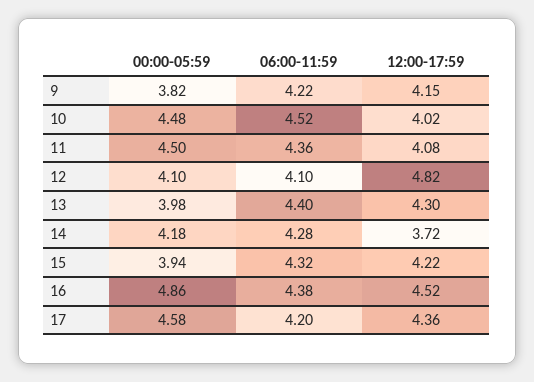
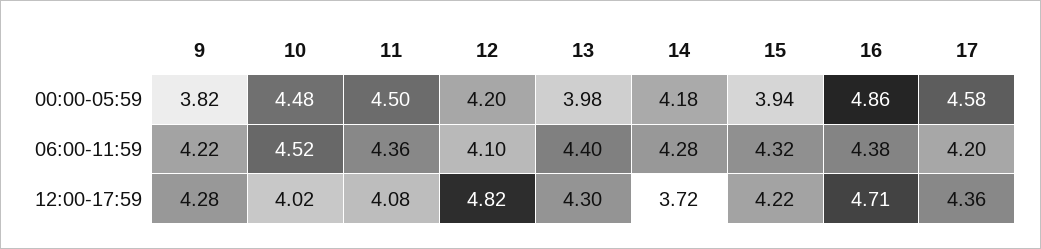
  {
    "00:00-05:59": {
      "9": 3.82,
      "10": 4.48,
      "11": 4.5,
-     "12": 4.1,
+     "12": 4.2,
      "13": 3.98,
      "14": 4.18,
      "15": 3.94,
      "16": 4.86,
      "17": 4.58
    },
    "06:00-11:59": {
      "9": 4.22,
      "10": 4.52,
      "11": 4.36,
      "12": 4.1,
      "13": 4.4,
      "14": 4.28,
      "15": 4.32,
      "16": 4.38,
      "17": 4.2
    },
    "12:00-17:59": {
-     "9": 4.15,
+     "9": 4.28,
      "10": 4.02,
      "11": 4.08,
      "12": 4.82,
      "13": 4.3,
      "14": 3.72,
      "15": 4.22,
-     "16": 4.52,
+     "16": 4.71,
      "17": 4.36
    }
  }

